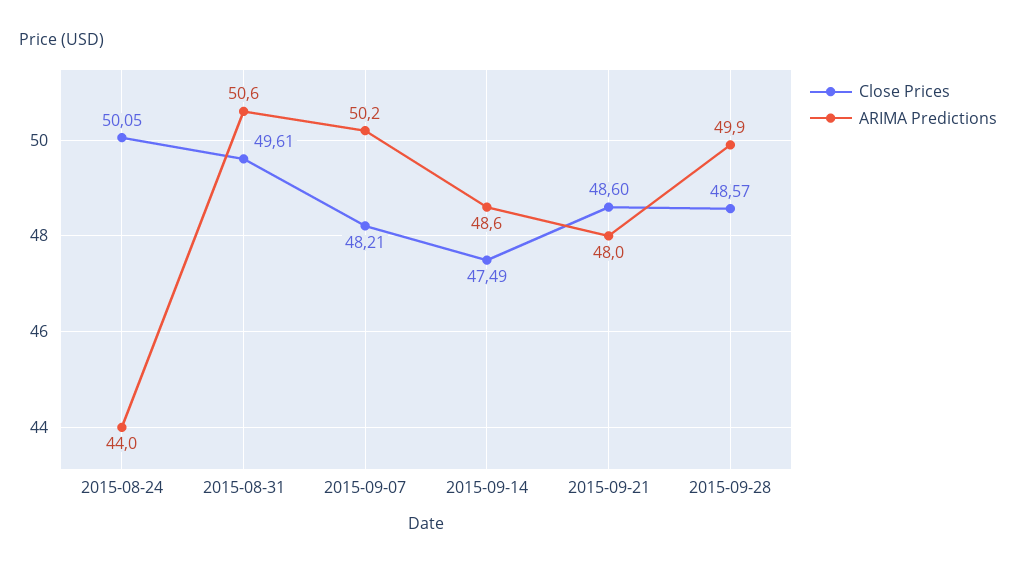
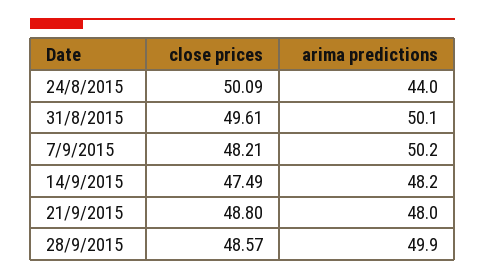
  {
    "Close Prices": {
-     "2015-08-24": 50.05,
+     "2015-08-24": 50.09,
      "2015-08-31": 49.61,
      "2015-09-07": 48.21,
      "2015-09-14": 47.49,
-     "2015-09-21": 48.6,
+     "2015-09-21": 48.8,
      "2015-09-28": 48.57
    },
    "ARIMA Predictions": {
      "2015-08-24": 44,
-     "2015-08-31": 50.6,
+     "2015-08-31": 50.1,
      "2015-09-07": 50.2,
-     "2015-09-14": 48.6,
+     "2015-09-14": 48.2,
      "2015-09-21": 48,
      "2015-09-28": 49.9
    }
  }

